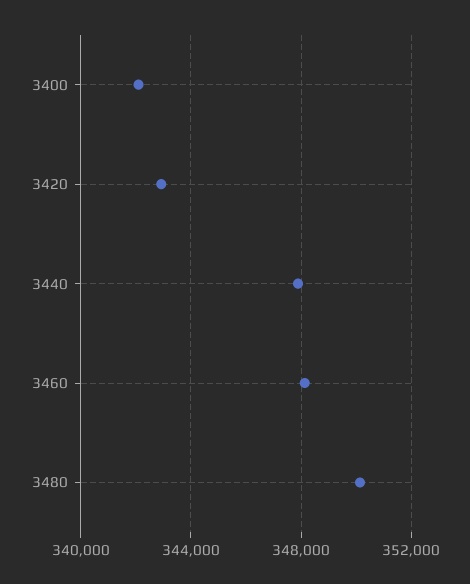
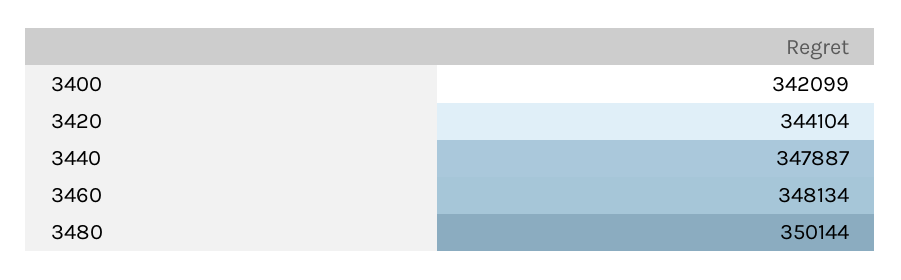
  {
    "3400": 342099,
-   "3420": 343000,
+   "3420": 344104,
    "3440": 347887,
    "3460": 348134,
    "3480": 350144
  }

